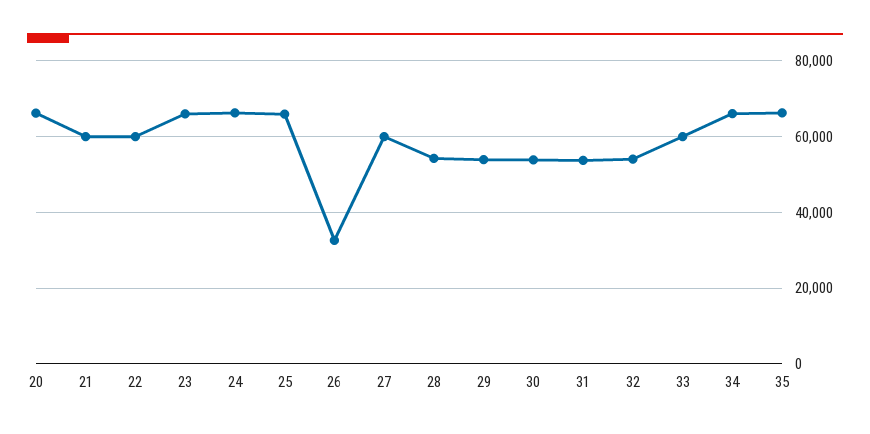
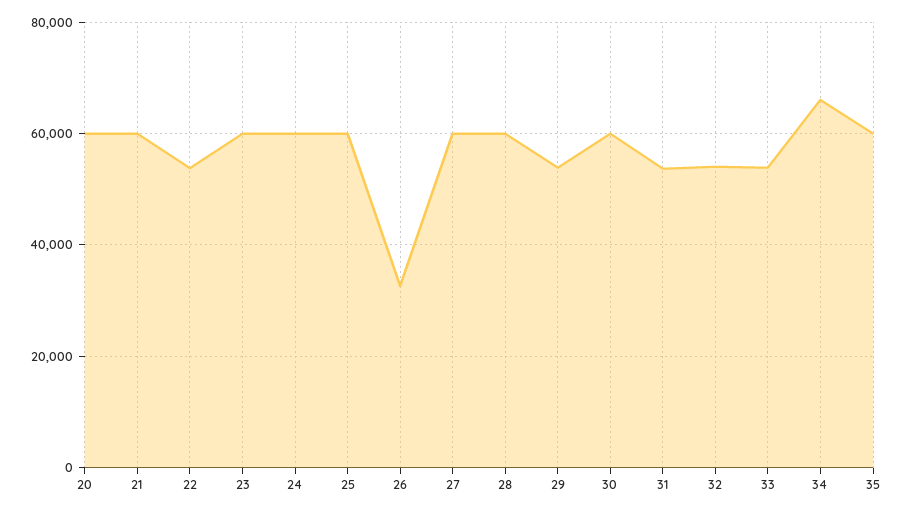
  {
-   "20": 66000,
+   "20": 60000,
    "21": 60000,
-   "22": 60000,
+   "22": 54000,
-   "23": 66000,
+   "23": 60000,
-   "24": 66000,
+   "24": 60000,
-   "25": 66000,
+   "25": 60000,
    "26": 32000,
    "27": 60000,
-   "28": 54000,
+   "28": 60000,
    "29": 54000,
-   "30": 54000,
+   "30": 60000,
    "31": 54000,
    "32": 54000,
-   "33": 60000,
+   "33": 54000,
    "34": 66000,
-   "35": 66000
+   "35": 60000
  }

